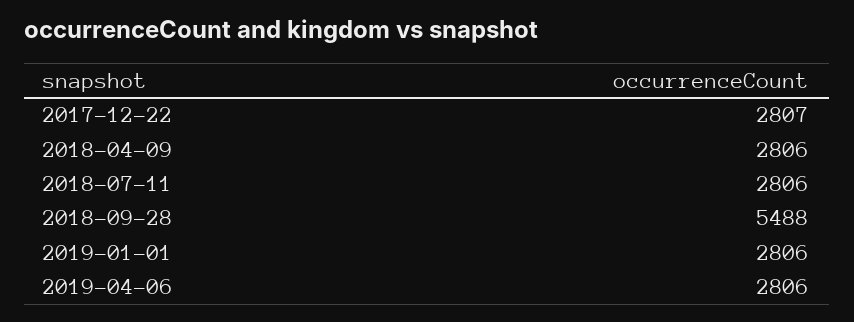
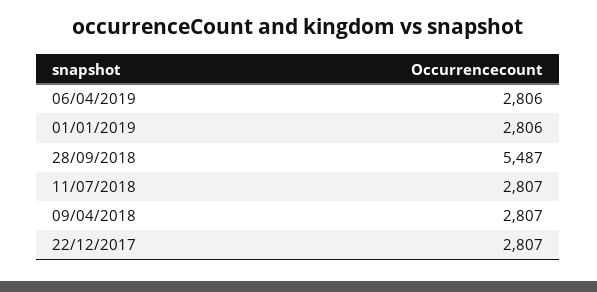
  {
    "2017-12-22": 2807,
-   "2018-04-09": 2806,
+   "2018-04-09": 2807,
-   "2018-07-11": 2806,
+   "2018-07-11": 2807,
-   "2018-09-28": 5488,
+   "2018-09-28": 5487,
    "2019-01-01": 2806,
    "2019-04-06": 2806
  }

